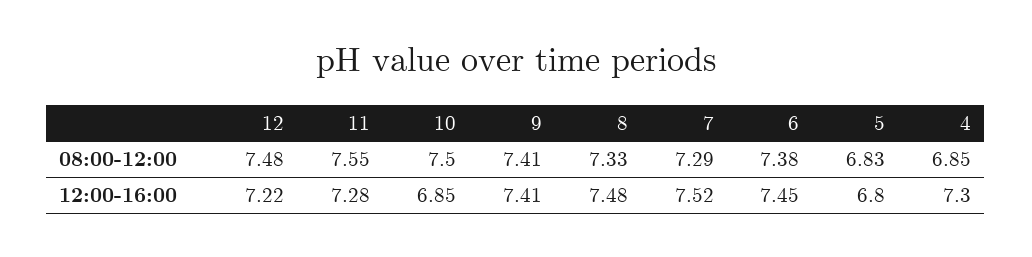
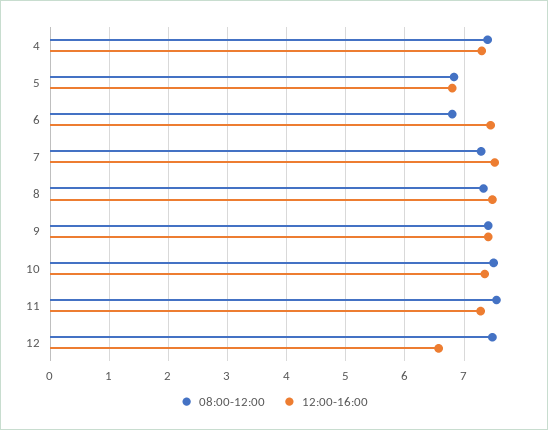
  {
    "08:00-12:00": {
      "12": 7.48,
      "11": 7.55,
      "10": 7.5,
      "9": 7.41,
      "8": 7.33,
      "7": 7.29,
-     "6": 7.38,
+     "6": 6.8,
      "5": 6.83,
-     "4": 6.85
+     "4": 7.4
    },
    "12:00-16:00": {
-     "12": 7.22,
+     "12": 6.6,
      "11": 7.28,
-     "10": 6.85,
+     "10": 7.4,
      "9": 7.41,
      "8": 7.48,
      "7": 7.52,
      "6": 7.45,
      "5": 6.8,
      "4": 7.3
    }
  }

